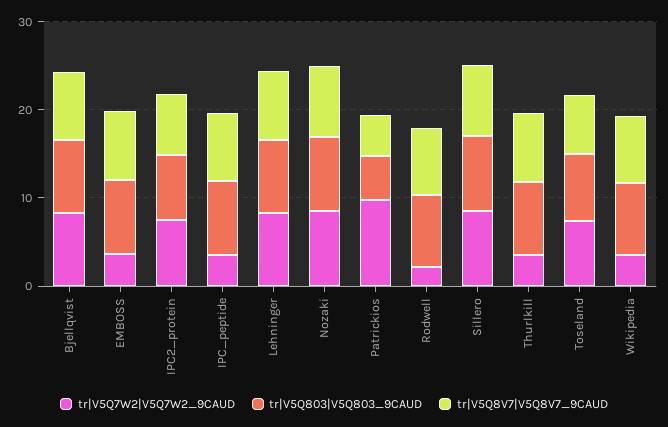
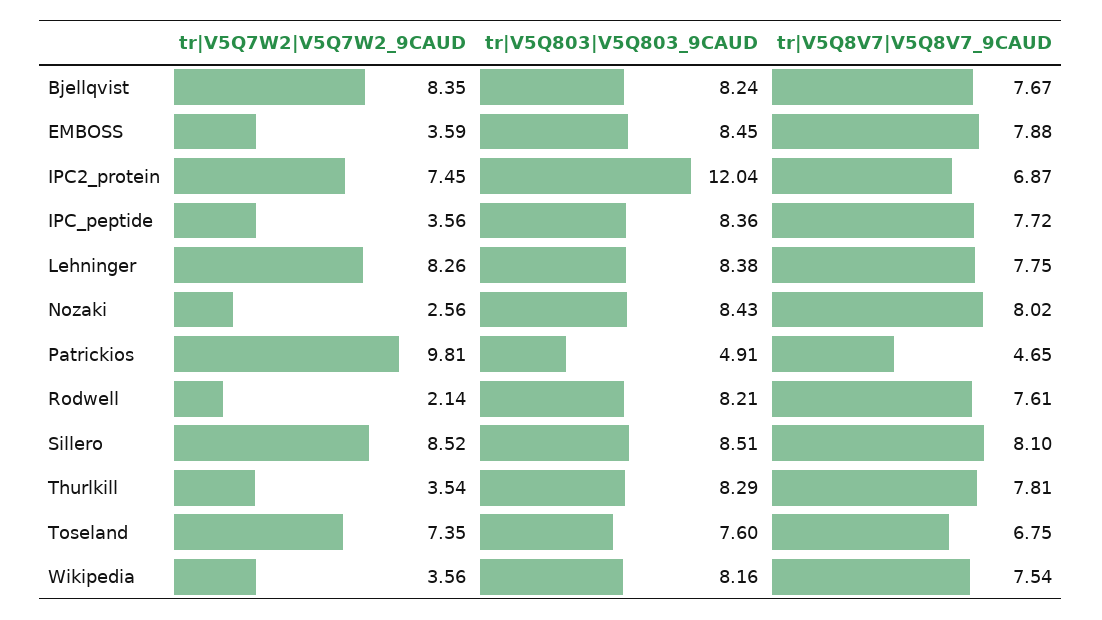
  {
    "tr|V5Q7W2|V5Q7W2_9CAUD": {
      "Bjellqvist": 8.35,
      "EMBOSS": 3.59,
      "IPC2_protein": 7.45,
      "IPC_peptide": 3.56,
      "Lehninger": 8.26,
-     "Nozaki": 8,
+     "Nozaki": 2.56,
      "Patrickios": 9.81,
      "Rodwell": 2.14,
      "Sillero": 8.52,
      "Thurlkill": 3.54,
      "Toseland": 7.35,
      "Wikipedia": 3.56
    },
    "tr|V5Q803|V5Q803_9CAUD": {
      "Bjellqvist": 8.24,
      "EMBOSS": 8.45,
-     "IPC2_protein": 8,
+     "IPC2_protein": 12.04,
      "IPC_peptide": 8.36,
      "Lehninger": 8.38,
      "Nozaki": 8.43,
      "Patrickios": 4.91,
      "Rodwell": 8.21,
      "Sillero": 8.51,
      "Thurlkill": 8.29,
      "Toseland": 7.6,
      "Wikipedia": 8.16
    },
    "tr|V5Q8V7|V5Q8V7_9CAUD": {
      "Bjellqvist": 7.67,
      "EMBOSS": 7.88,
      "IPC2_protein": 6.87,
      "IPC_peptide": 7.72,
      "Lehninger": 7.75,
      "Nozaki": 8.02,
      "Patrickios": 4.65,
      "Rodwell": 7.61,
      "Sillero": 8.1,
      "Thurlkill": 7.81,
      "Toseland": 6.75,
      "Wikipedia": 7.54
    }
  }

